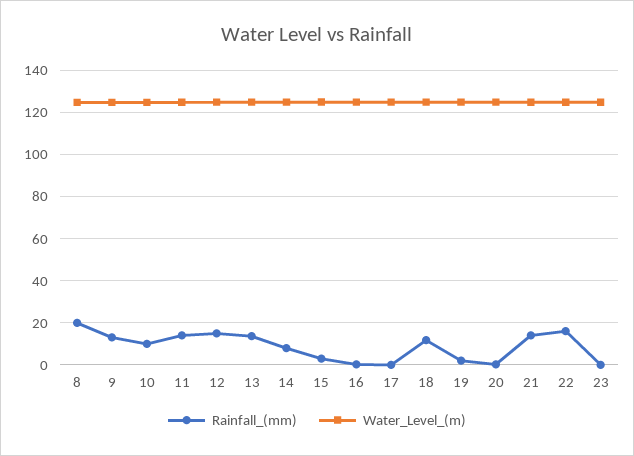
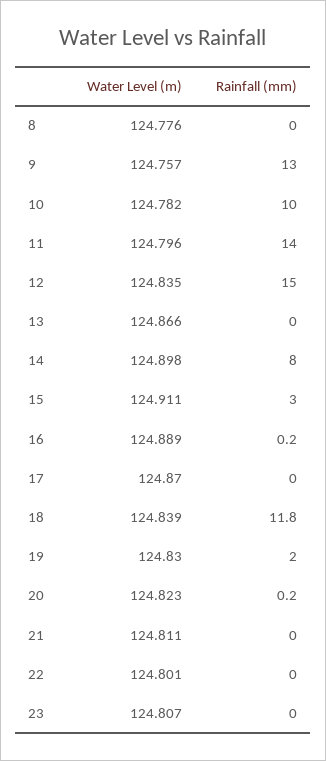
  {
    "Rainfall_(mm)": {
-     "8": 20,
+     "8": 0,
      "9": 13,
      "10": 10,
      "11": 14,
      "12": 15,
-     "13": 15,
+     "13": 0,
      "14": 8,
      "15": 3,
      "16": 0.2,
      "17": 0,
      "18": 11.8,
      "19": 2,
      "20": 0.2,
-     "21": 15,
+     "21": 0,
-     "22": 15,
+     "22": 0,
      "23": 0
    },
    "Water_Level_(m)": {
      "8": 124.776,
      "9": 124.757,
      "10": 124.782,
      "11": 124.796,
      "12": 124.835,
      "13": 124.866,
      "14": 124.898,
      "15": 124.911,
      "16": 124.889,
      "17": 124.87,
      "18": 124.839,
      "19": 124.83,
      "20": 124.823,
      "21": 124.811,
      "22": 124.801,
      "23": 124.807
    }
  }

